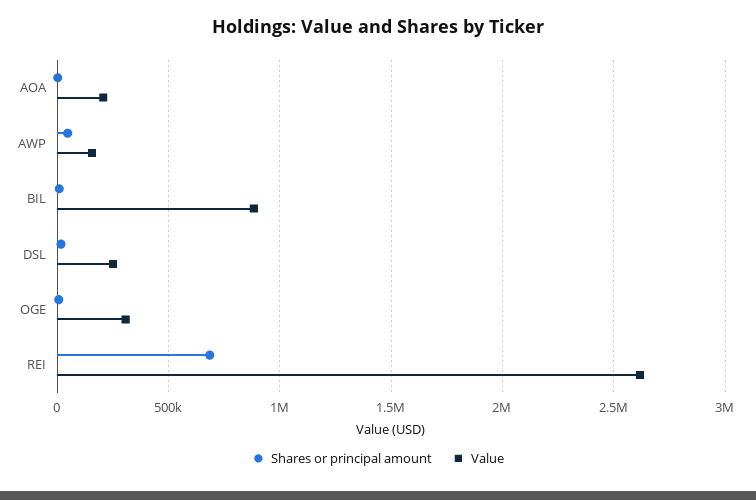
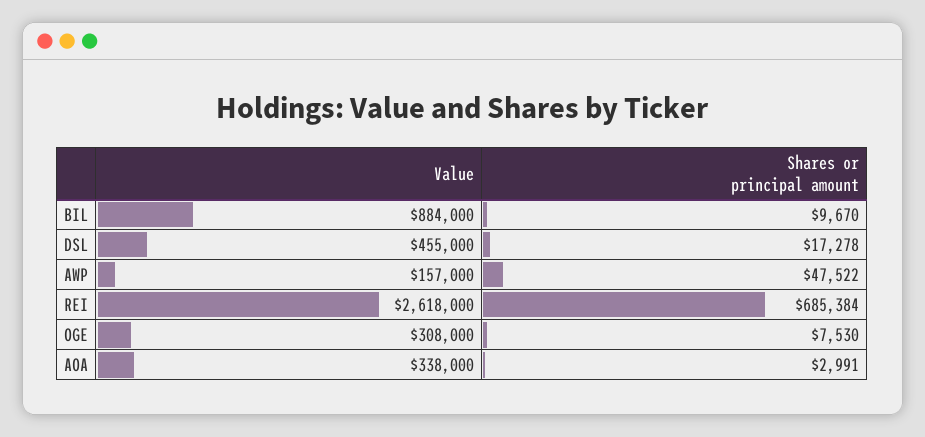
  {
    "Shares or principal amount": {
      "AOA": 2991,
      "AWP": 47522,
      "BIL": 9670,
      "DSL": 17278,
      "OGE": 7530,
      "REI": 685384
    },
    "Value": {
-     "AOA": 200000,
+     "AOA": 338000,
      "AWP": 157000,
      "BIL": 884000,
-     "DSL": 250000,
+     "DSL": 455000,
      "OGE": 308000,
      "REI": 2618000
    }
  }

